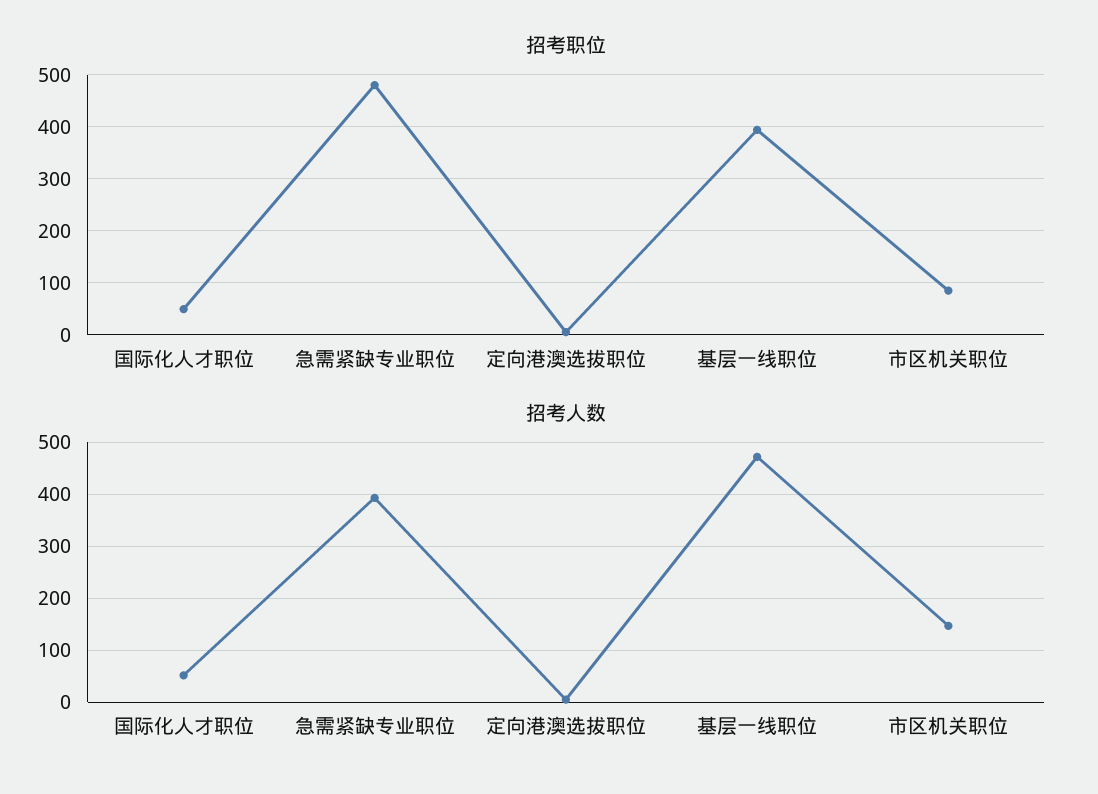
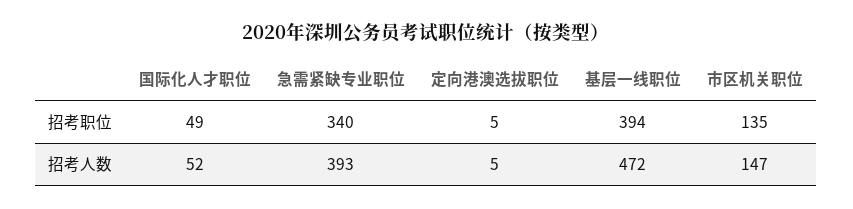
  {
    "招考职位": {
      "国际化人才职位": 49,
-     "急需紧缺专业职位": 480,
+     "急需紧缺专业职位": 340,
      "定向港澳选拔职位": 5,
      "基层一线职位": 394,
-     "市区机关职位": 80
+     "市区机关职位": 135
    },
    "招考人数": {
      "国际化人才职位": 52,
      "急需紧缺专业职位": 393,
      "定向港澳选拔职位": 5,
      "基层一线职位": 472,
      "市区机关职位": 147
    }
  }

